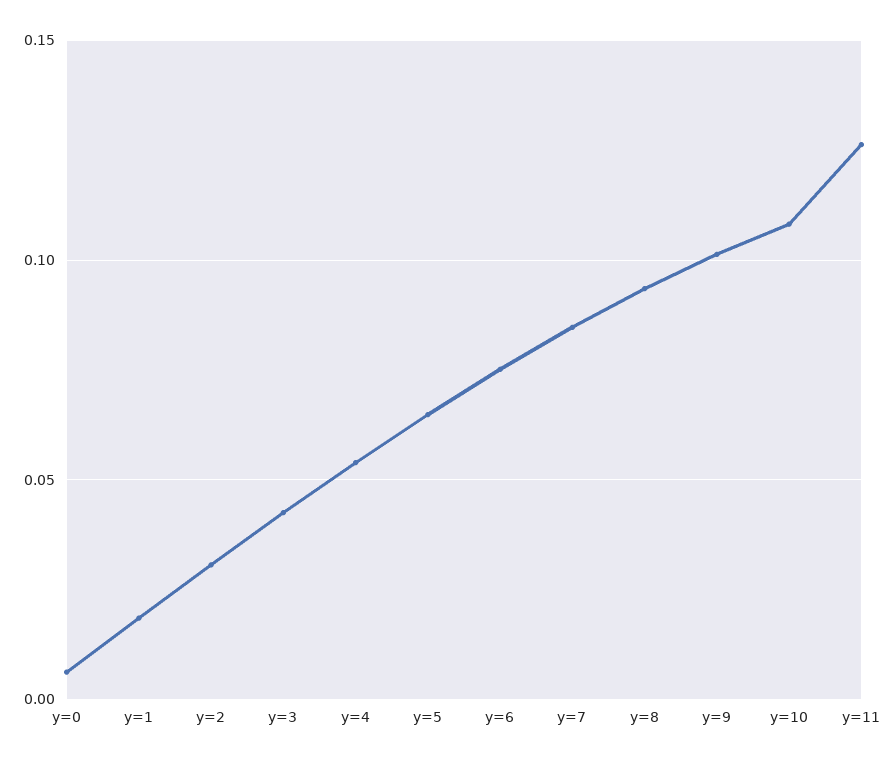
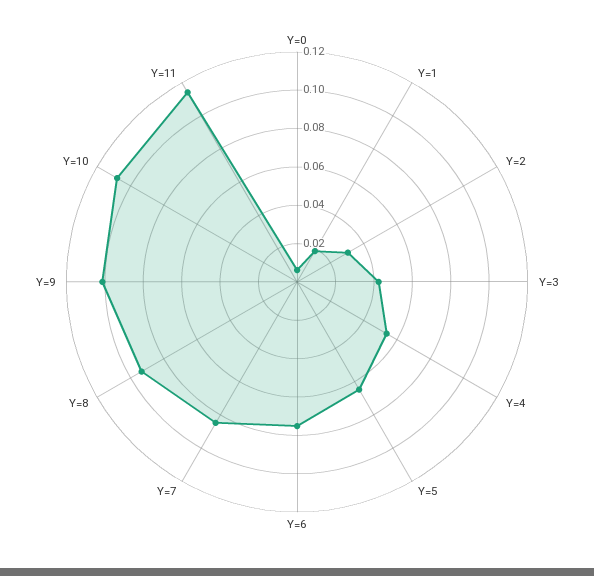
  {
    "y=0": 0.005,
    "y=1": 0.02,
    "y=2": 0.03,
    "y=3": 0.045,
    "y=4": 0.055,
    "y=5": 0.065,
    "y=6": 0.075,
    "y=7": 0.085,
    "y=8": 0.095,
    "y=9": 0.1,
    "y=10": 0.11,
-   "y=11": 0.125
+   "y=11": 0.115
  }

